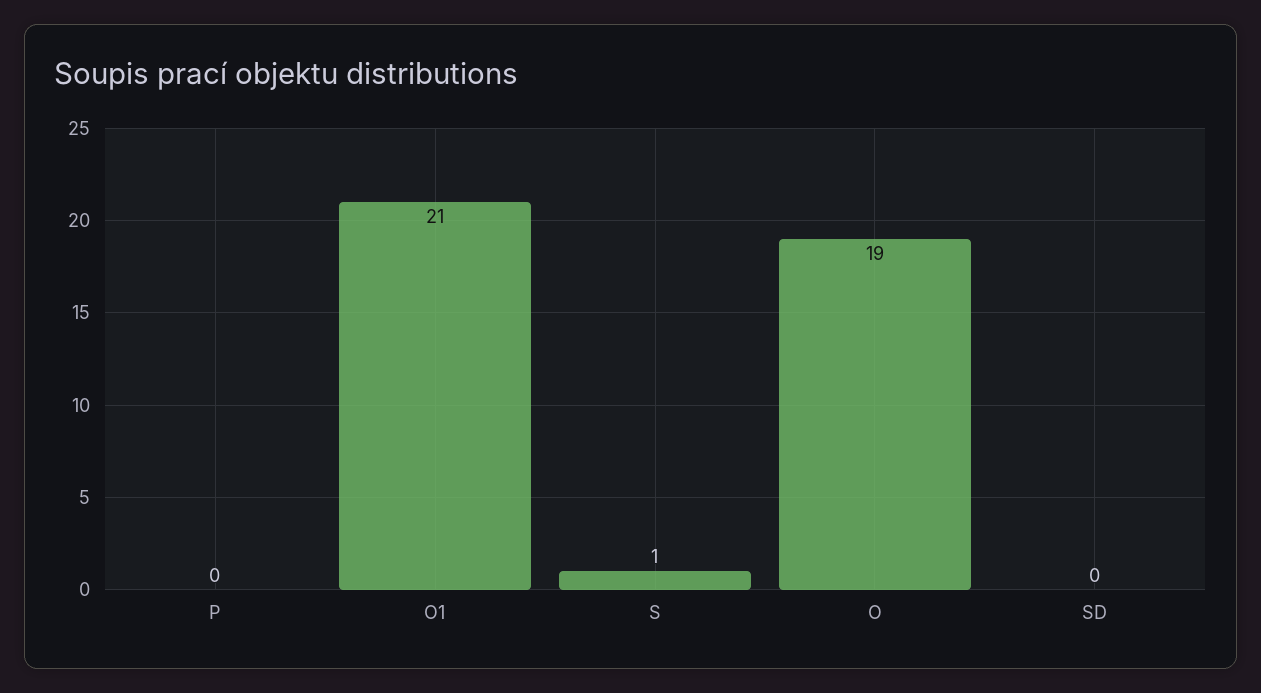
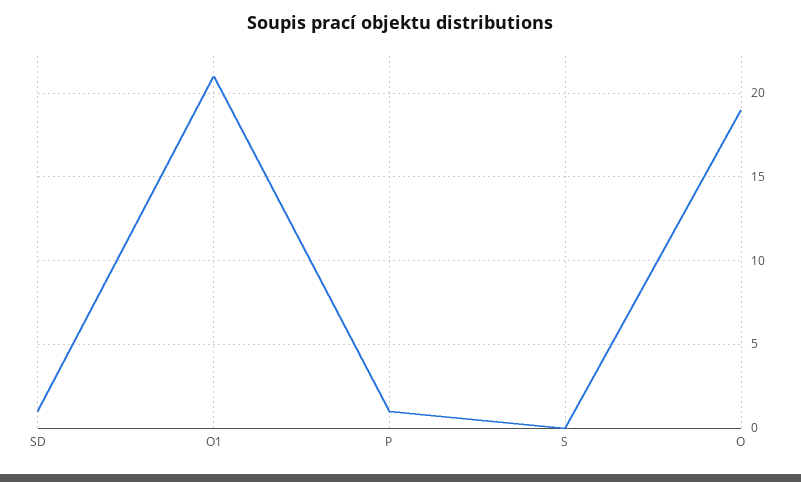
  {
-   "P": 0,
+   "P": 1,
    "O1": 21,
-   "S": 1,
+   "S": 0,
    "O": 19,
-   "SD": 0
+   "SD": 1
  }

